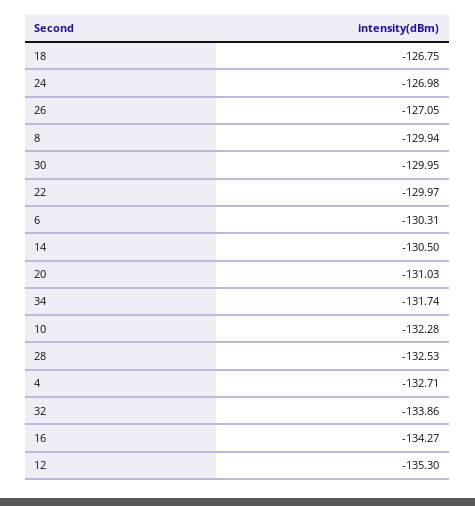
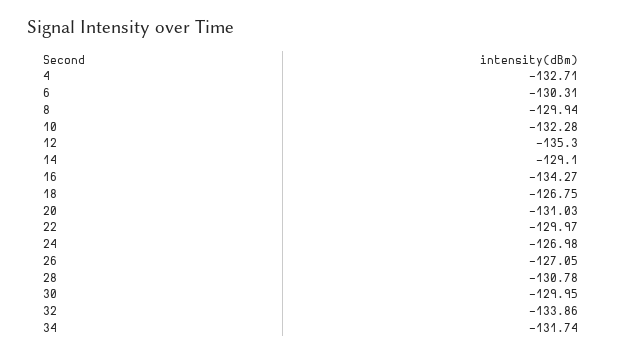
  {
    "18": -126.75,
    "24": -126.98,
    "26": -127.05,
    "8": -129.94,
    "30": -129.95,
    "22": -129.97,
    "6": -130.31,
-   "14": -130.5,
+   "14": -129.1,
    "20": -131.03,
    "34": -131.74,
    "10": -132.28,
-   "28": -132.53,
+   "28": -130.78,
    "4": -132.71,
    "32": -133.86,
    "16": -134.27,
    "12": -135.3
  }

